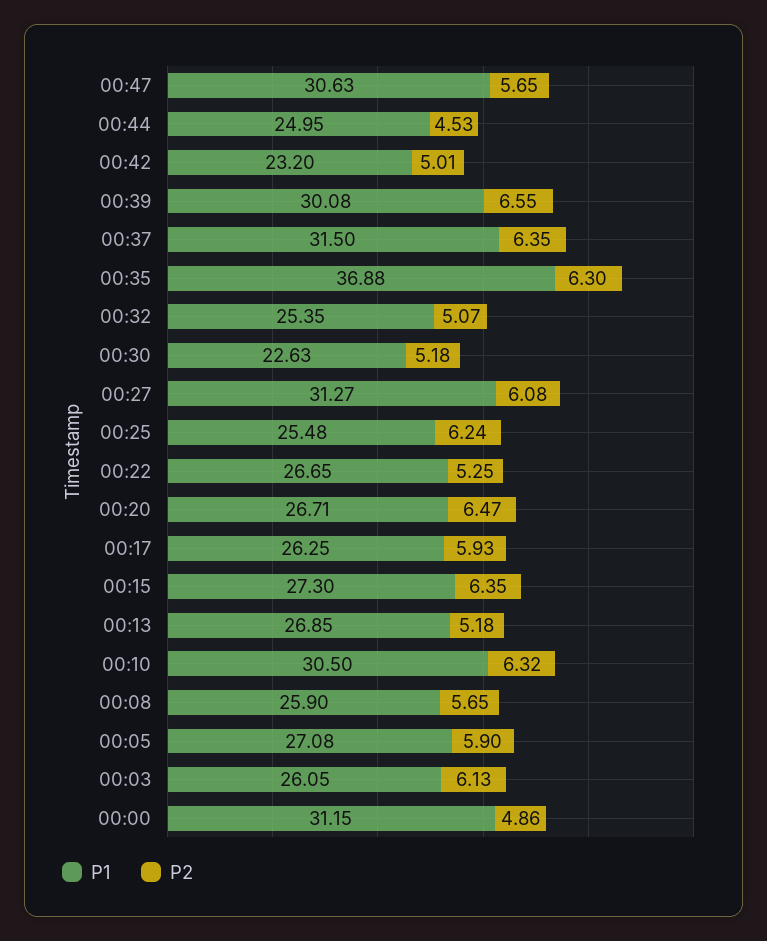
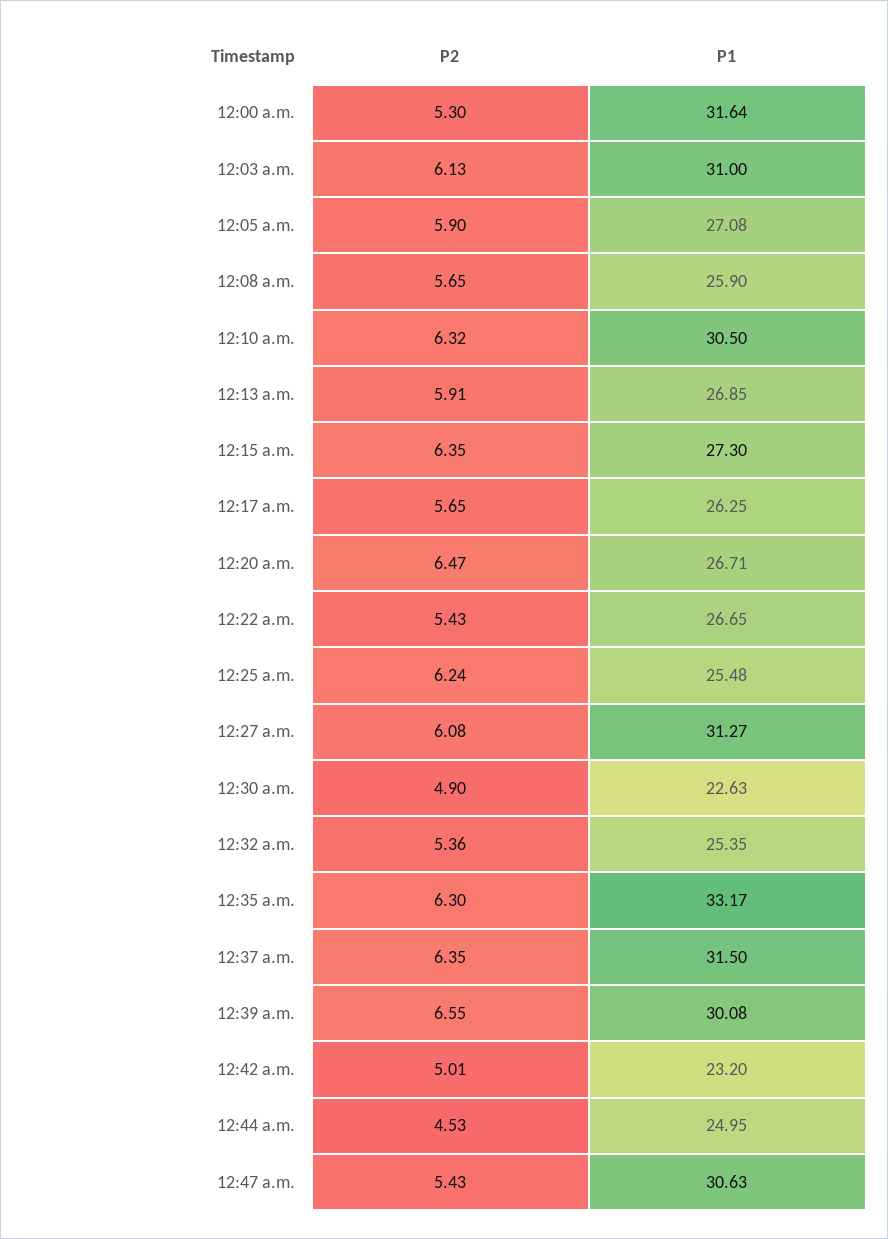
  {
    "P1": {
      "00:47": 30.63,
      "00:44": 24.95,
      "00:42": 23.2,
      "00:39": 30.08,
      "00:37": 31.5,
-     "00:35": 36.88,
+     "00:35": 33.17,
      "00:32": 25.35,
      "00:30": 22.63,
      "00:27": 31.27,
      "00:25": 25.48,
      "00:22": 26.65,
      "00:20": 26.71,
      "00:17": 26.25,
      "00:15": 27.3,
      "00:13": 26.85,
      "00:10": 30.5,
      "00:08": 25.9,
      "00:05": 27.08,
-     "00:03": 26.05,
+     "00:03": 31,
-     "00:00": 31.15
+     "00:00": 31.64
    },
    "P2": {
-     "00:47": 5.65,
+     "00:47": 5.43,
      "00:44": 4.53,
      "00:42": 5.01,
      "00:39": 6.55,
      "00:37": 6.35,
      "00:35": 6.3,
-     "00:32": 5.07,
+     "00:32": 5.36,
-     "00:30": 5.18,
+     "00:30": 4.9,
      "00:27": 6.08,
      "00:25": 6.24,
-     "00:22": 5.25,
+     "00:22": 5.43,
      "00:20": 6.47,
-     "00:17": 5.93,
+     "00:17": 5.65,
      "00:15": 6.35,
-     "00:13": 5.18,
+     "00:13": 5.91,
      "00:10": 6.32,
      "00:08": 5.65,
      "00:05": 5.9,
      "00:03": 6.13,
-     "00:00": 4.86
+     "00:00": 5.3
    }
  }

